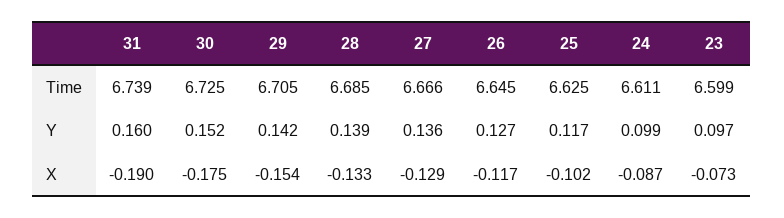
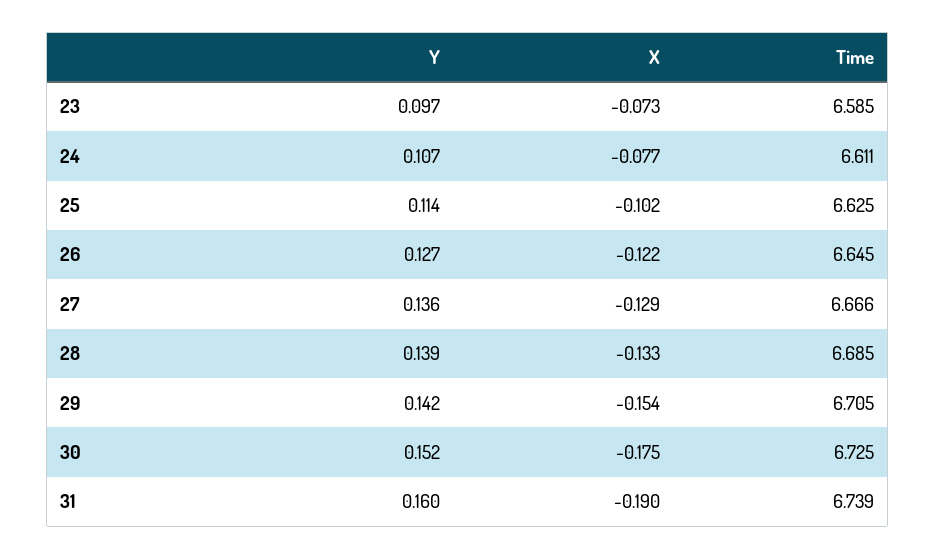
  {
    "31": {
      "Time": 6.739,
      "Y": 0.16,
      "X": -0.19
    },
    "30": {
      "Time": 6.725,
      "Y": 0.152,
      "X": -0.175
    },
    "29": {
      "Time": 6.705,
      "Y": 0.142,
      "X": -0.154
    },
    "28": {
      "Time": 6.685,
      "Y": 0.139,
      "X": -0.133
    },
    "27": {
      "Time": 6.666,
      "Y": 0.136,
      "X": -0.129
    },
    "26": {
      "Time": 6.645,
      "Y": 0.127,
-     "X": -0.117
+     "X": -0.122
    },
    "25": {
      "Time": 6.625,
-     "Y": 0.117,
+     "Y": 0.114,
      "X": -0.102
    },
    "24": {
      "Time": 6.611,
-     "Y": 0.099,
+     "Y": 0.107,
-     "X": -0.087
+     "X": -0.077
    },
    "23": {
-     "Time": 6.599,
+     "Time": 6.585,
      "Y": 0.097,
      "X": -0.073
    }
  }

